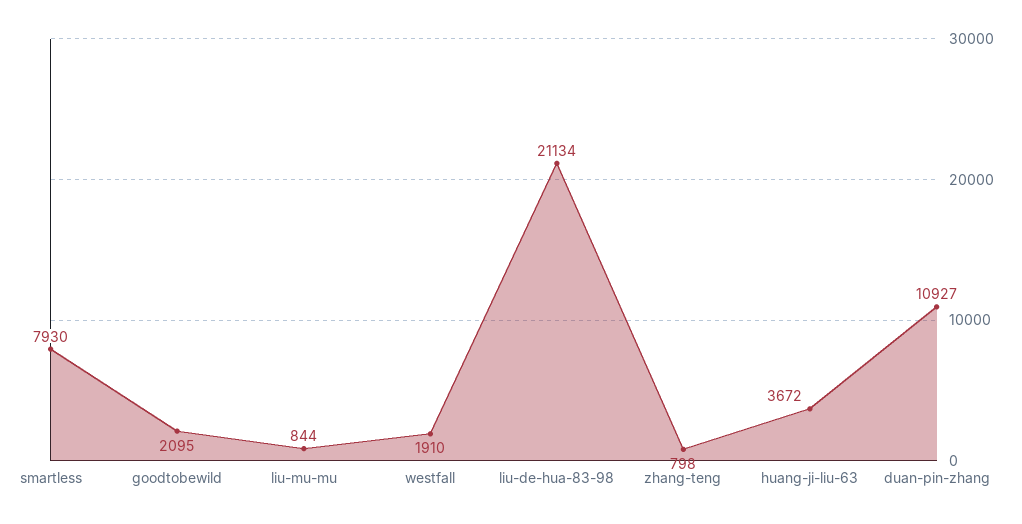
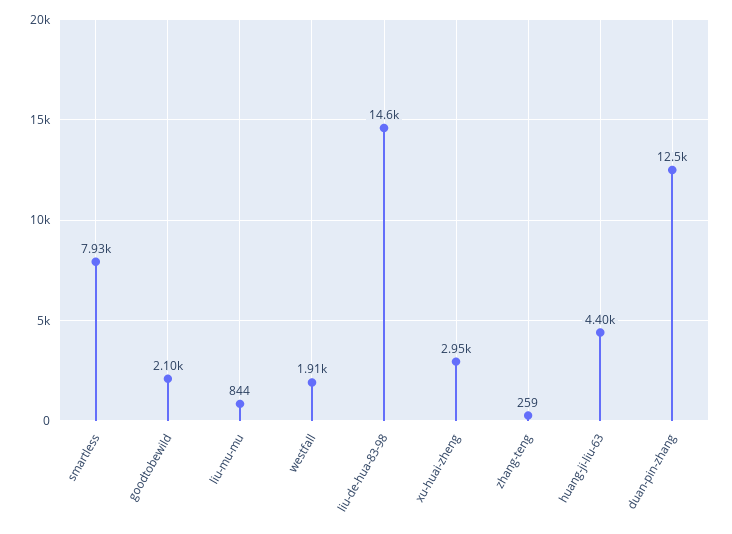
  {
    "smartless": 7930,
    "goodtobewild": 2095,
    "liu-mu-mu": 844,
    "westfall": 1910,
-   "liu-de-hua-83-98": 21134,
+   "liu-de-hua-83-98": 14600,
-   "zhang-teng": 798,
+   "zhang-teng": 259,
-   "huang-ji-liu-63": 3672,
+   "huang-ji-liu-63": 4400,
-   "duan-pin-zhang": 10927
+   "duan-pin-zhang": 12500,
+   "xu-huai-zheng": 2950
  }

